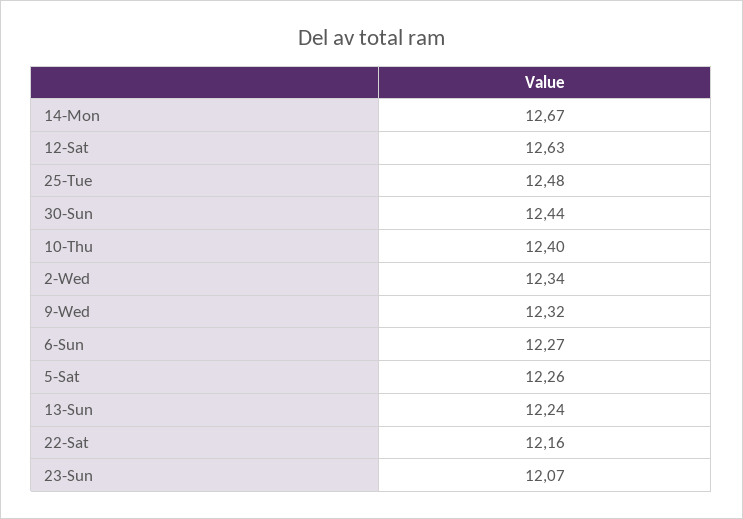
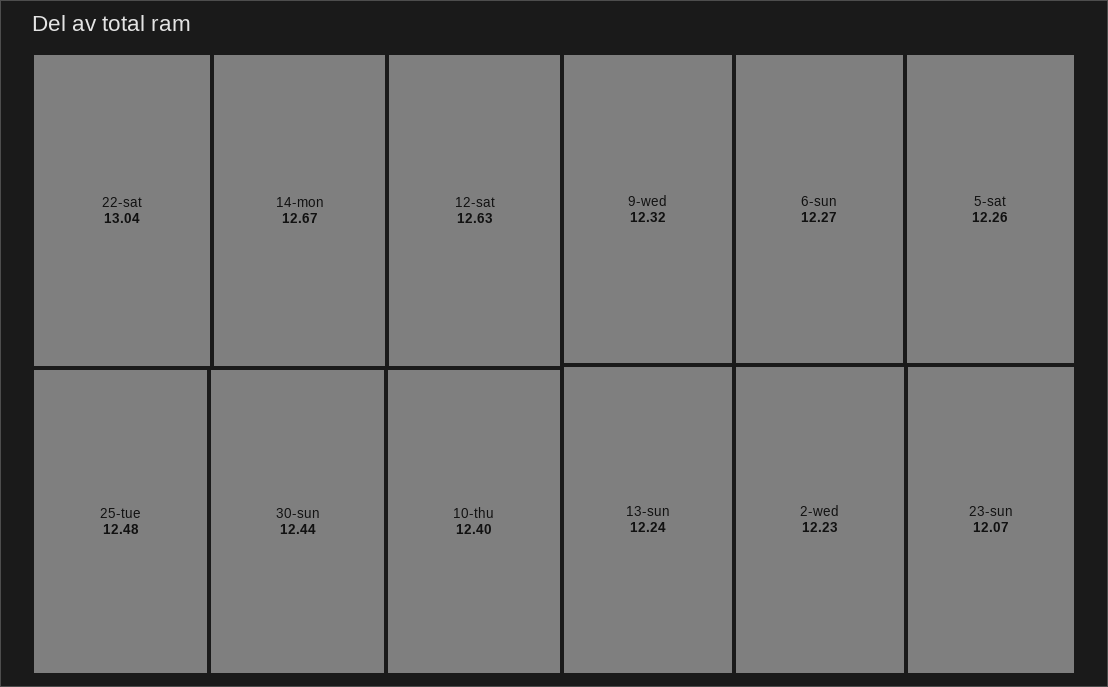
  {
    "14-Mon": 12.67,
    "12-Sat": 12.63,
    "25-Tue": 12.48,
    "30-Sun": 12.44,
    "10-Thu": 12.4,
-   "2-Wed": 12.34,
+   "2-Wed": 12.23,
    "9-Wed": 12.32,
    "6-Sun": 12.27,
    "5-Sat": 12.26,
    "13-Sun": 12.24,
-   "22-Sat": 12.16,
+   "22-Sat": 13.04,
    "23-Sun": 12.07
  }

